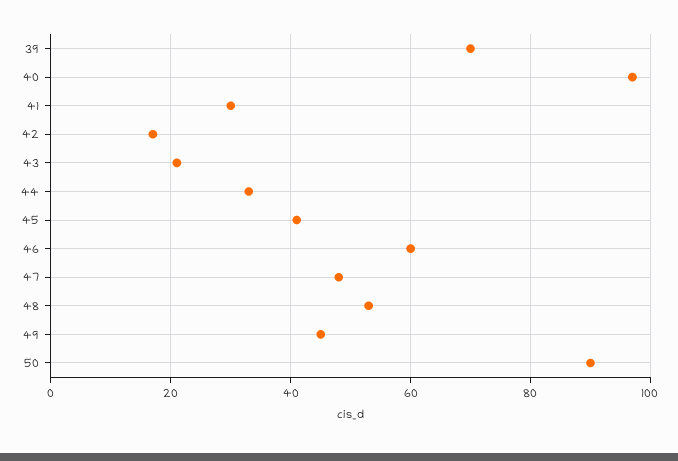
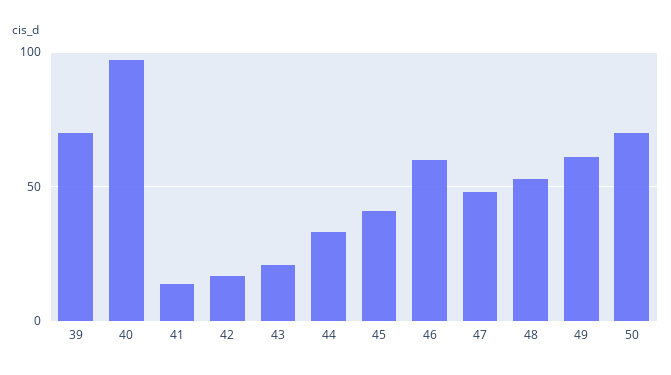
  {
    "39": 70,
    "40": 95,
-   "41": 30,
+   "41": 15,
    "42": 15,
    "43": 20,
    "44": 35,
    "45": 40,
    "46": 60,
    "47": 50,
    "48": 55,
-   "49": 45,
+   "49": 60,
-   "50": 90
+   "50": 70
  }

